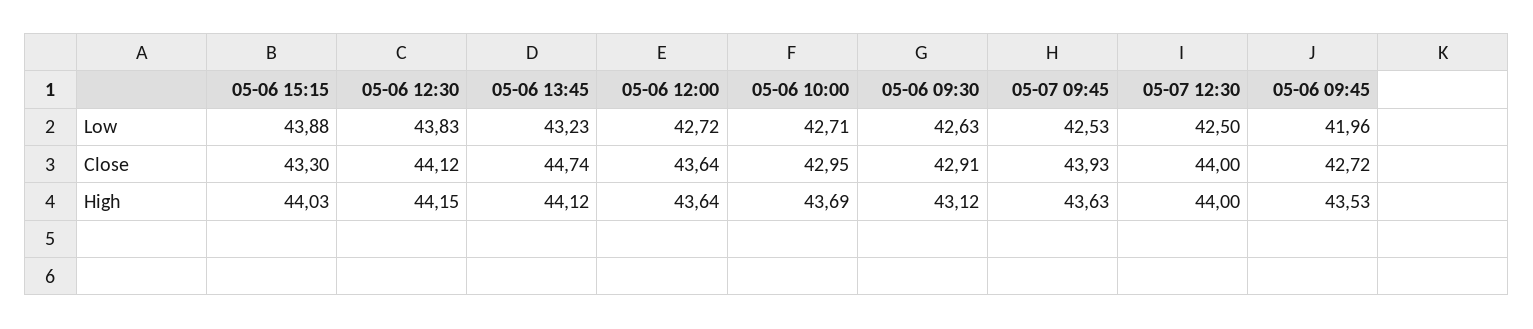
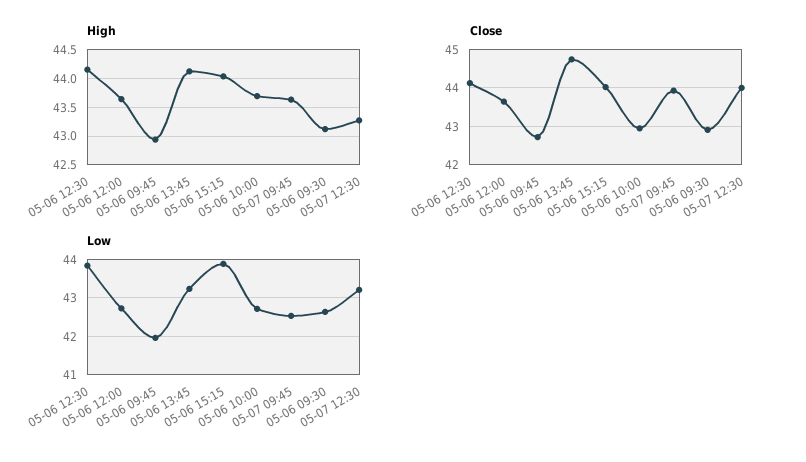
  {
    "Low": {
      "05-06 15:15": 43.88,
      "05-06 12:30": 43.83,
      "05-06 13:45": 43.23,
      "05-06 12:00": 42.72,
      "05-06 10:00": 42.71,
      "05-06 09:30": 42.63,
      "05-07 09:45": 42.53,
-     "05-07 12:30": 42.5,
+     "05-07 12:30": 43.2,
      "05-06 09:45": 41.96
    },
    "Close": {
-     "05-06 15:15": 43.3,
+     "05-06 15:15": 44,
      "05-06 12:30": 44.12,
      "05-06 13:45": 44.74,
      "05-06 12:00": 43.64,
      "05-06 10:00": 42.95,
      "05-06 09:30": 42.91,
      "05-07 09:45": 43.93,
      "05-07 12:30": 44,
      "05-06 09:45": 42.72
    },
    "High": {
      "05-06 15:15": 44.03,
      "05-06 12:30": 44.15,
      "05-06 13:45": 44.12,
      "05-06 12:00": 43.64,
      "05-06 10:00": 43.69,
      "05-06 09:30": 43.12,
      "05-07 09:45": 43.63,
-     "05-07 12:30": 44,
+     "05-07 12:30": 43.25,
-     "05-06 09:45": 43.53
+     "05-06 09:45": 43
    }
  }

